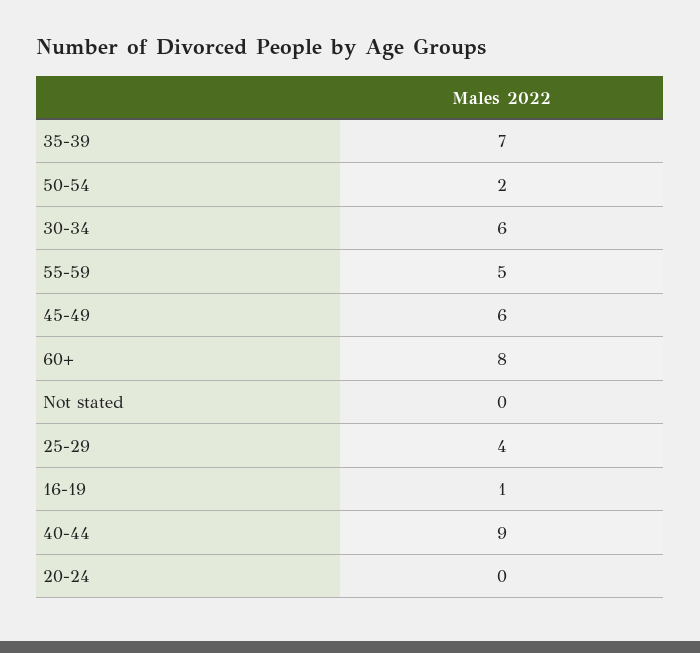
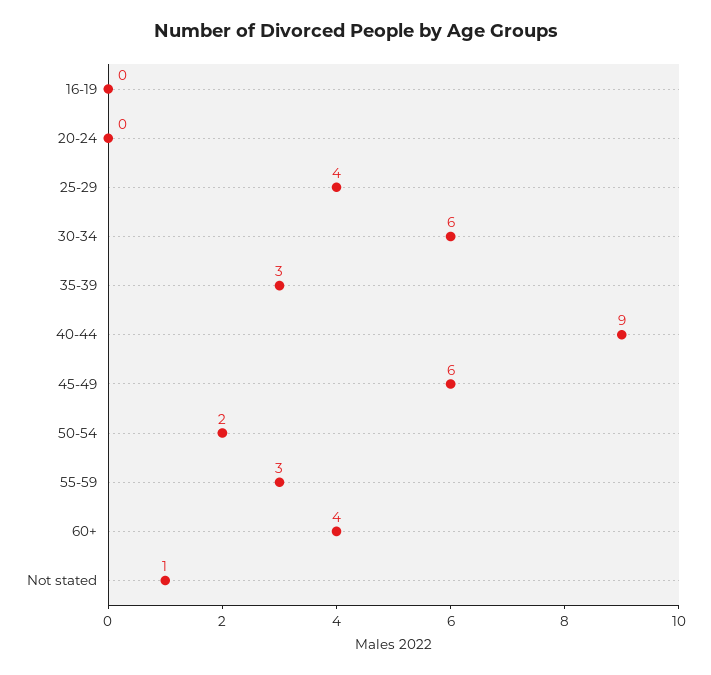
  {
-   "35-39": 7,
+   "35-39": 3,
    "50-54": 2,
    "30-34": 6,
-   "55-59": 5,
+   "55-59": 3,
    "45-49": 6,
-   "60+": 8,
+   "60+": 4,
-   "Not stated": 0,
+   "Not stated": 1,
    "25-29": 4,
-   "16-19": 1,
+   "16-19": 0,
    "40-44": 9,
    "20-24": 0
  }

